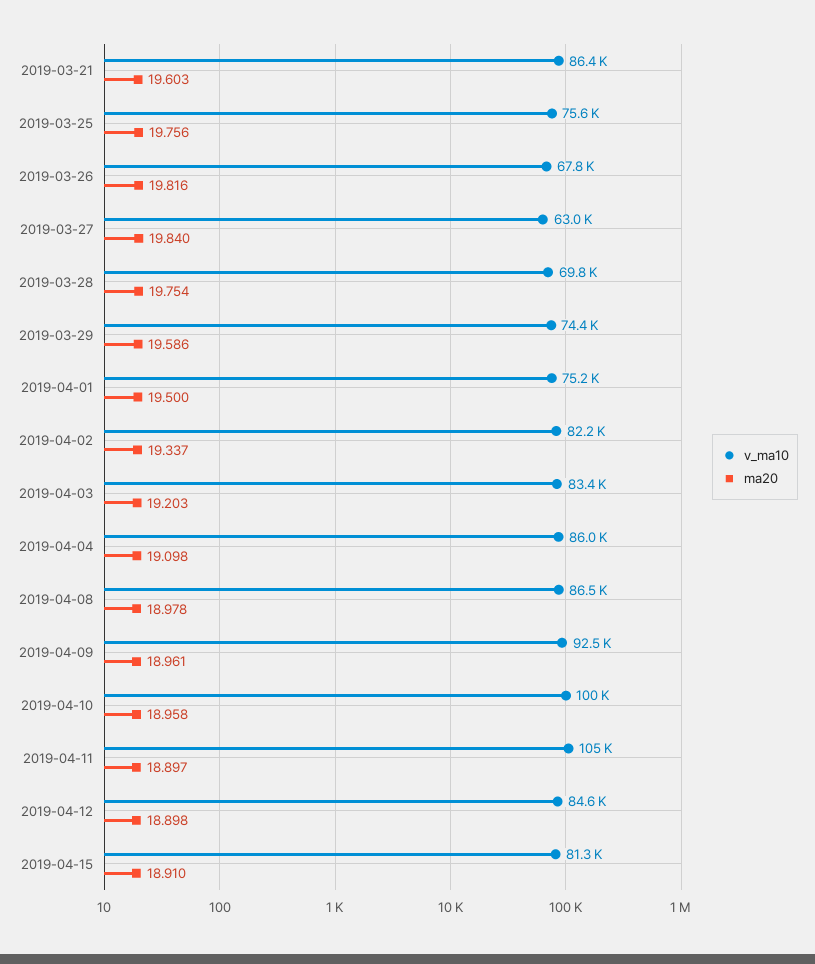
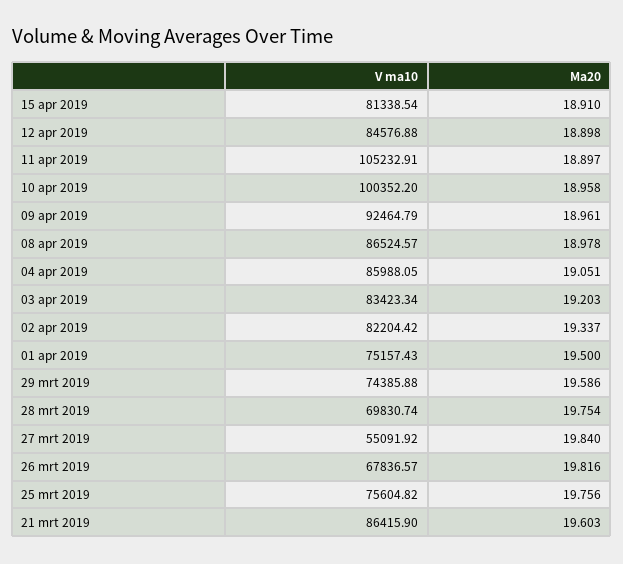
  {
    "v_ma10": {
      "2019-03-21": 86415.9,
      "2019-03-25": 75604.82,
      "2019-03-26": 67836.57,
-     "2019-03-27": 63000,
+     "2019-03-27": 55091.92,
      "2019-03-28": 69830.74,
      "2019-03-29": 74385.88,
      "2019-04-01": 75157.43,
      "2019-04-02": 82204.42,
      "2019-04-03": 83423.34,
      "2019-04-04": 85988.05,
      "2019-04-08": 86524.57,
      "2019-04-09": 92464.79,
      "2019-04-10": 100352.2,
      "2019-04-11": 105232.91,
      "2019-04-12": 84576.88,
      "2019-04-15": 81338.54
    },
    "ma20": {
      "2019-03-21": 19.603,
      "2019-03-25": 19.756,
      "2019-03-26": 19.816,
      "2019-03-27": 19.84,
      "2019-03-28": 19.754,
      "2019-03-29": 19.586,
      "2019-04-01": 19.5,
      "2019-04-02": 19.337,
      "2019-04-03": 19.203,
-     "2019-04-04": 19.098,
+     "2019-04-04": 19.051,
      "2019-04-08": 18.978,
      "2019-04-09": 18.961,
      "2019-04-10": 18.958,
      "2019-04-11": 18.897,
      "2019-04-12": 18.898,
      "2019-04-15": 18.91
    }
  }

